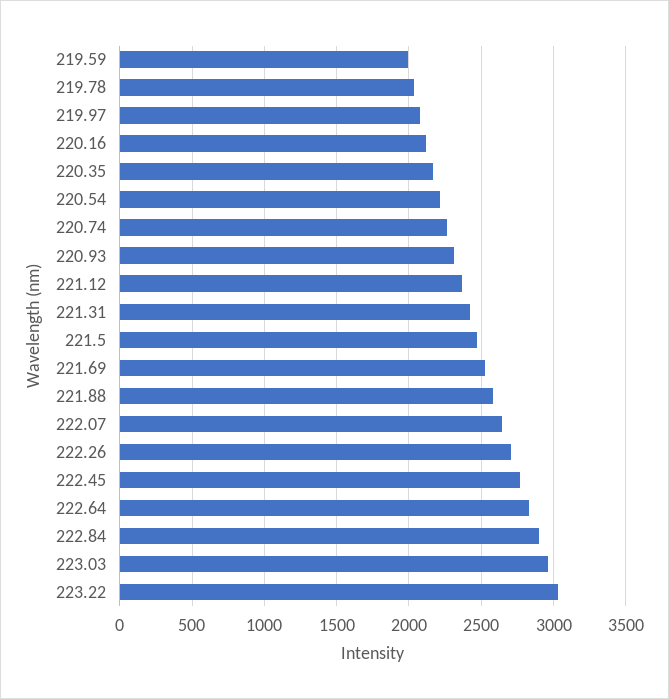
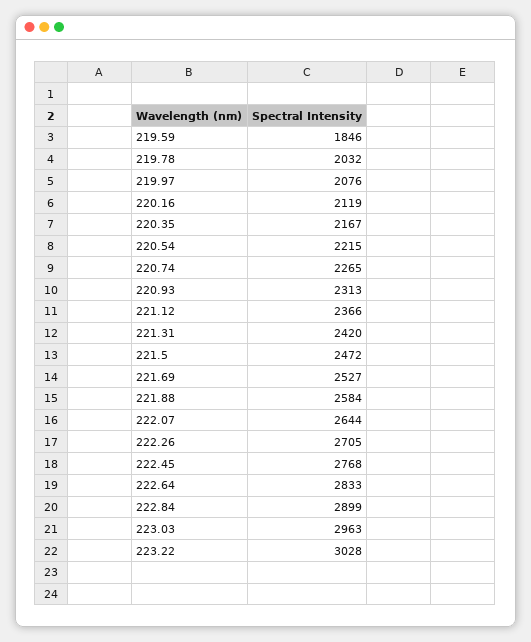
  {
-   "219.59": 2000,
+   "219.59": 1846,
    "219.78": 2032,
    "219.97": 2076,
    "220.16": 2119,
    "220.35": 2167,
    "220.54": 2215,
    "220.74": 2265,
    "220.93": 2313,
    "221.12": 2366,
    "221.31": 2420,
    "221.5": 2472,
    "221.69": 2527,
    "221.88": 2584,
    "222.07": 2644,
    "222.26": 2705,
    "222.45": 2768,
    "222.64": 2833,
    "222.84": 2899,
    "223.03": 2963,
    "223.22": 3028
  }

